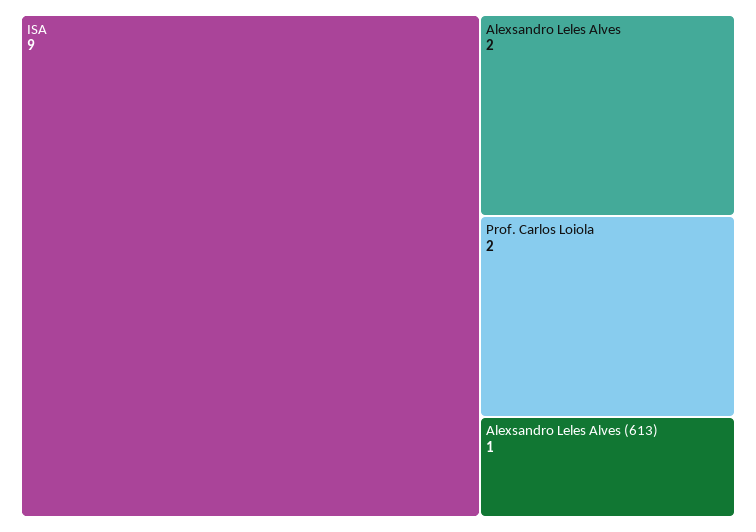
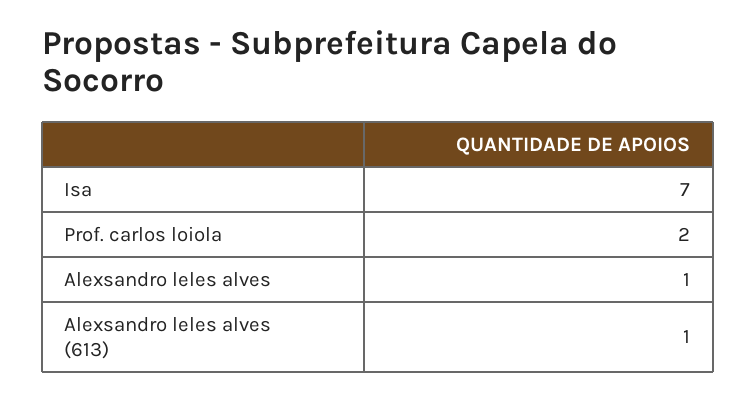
  {
-   "ISA": 9,
+   "ISA": 7,
-   "Alexsandro Leles Alves": 2,
+   "Alexsandro Leles Alves": 1,
    "Prof. Carlos Loiola": 2,
    "Alexsandro Leles Alves (613)": 1
  }

